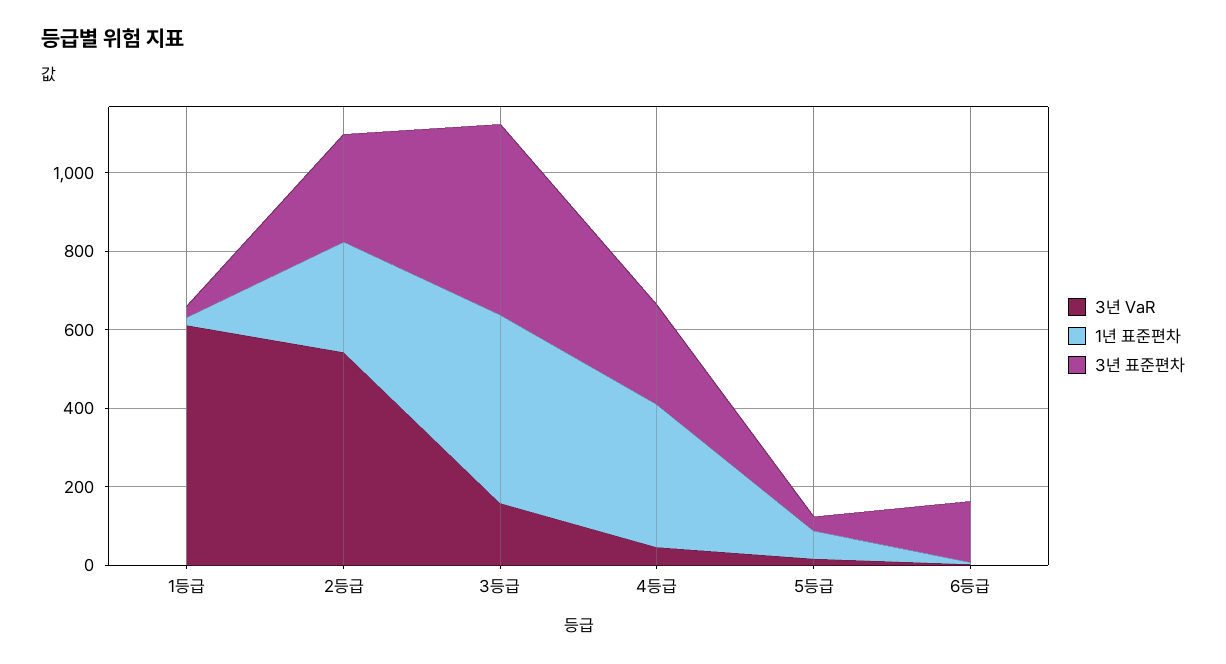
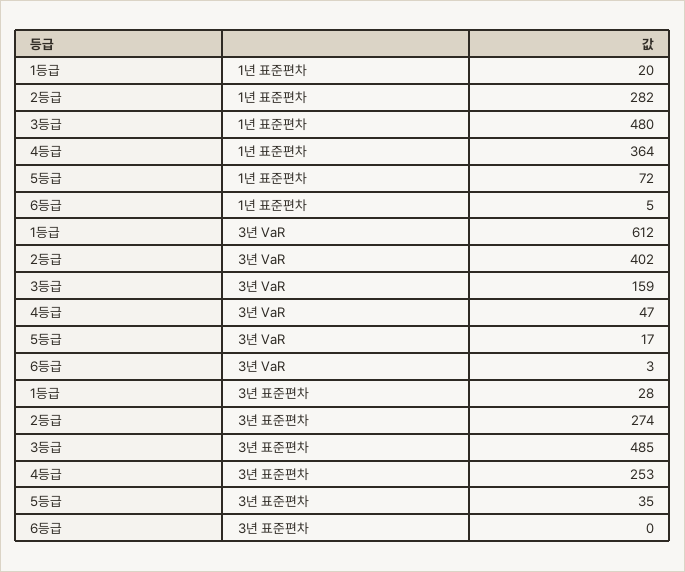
  {
    "3년 VaR": {
      "1등급": 612,
-     "2등급": 550,
+     "2등급": 402,
      "3등급": 159,
      "4등급": 47,
      "5등급": 17,
      "6등급": 3
    },
    "1년 표준편차": {
      "1등급": 20,
      "2등급": 282,
      "3등급": 480,
      "4등급": 364,
      "5등급": 72,
      "6등급": 5
    },
    "3년 표준편차": {
      "1등급": 28,
      "2등급": 274,
      "3등급": 485,
      "4등급": 253,
      "5등급": 35,
-     "6등급": 150
+     "6등급": 0
    }
  }

